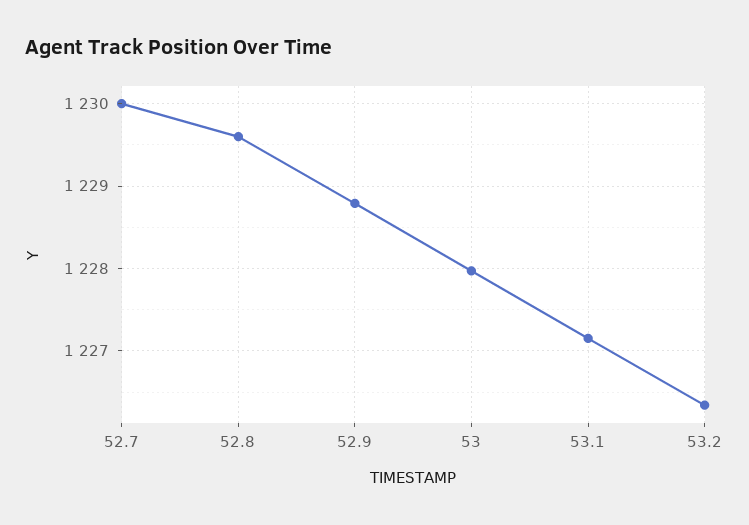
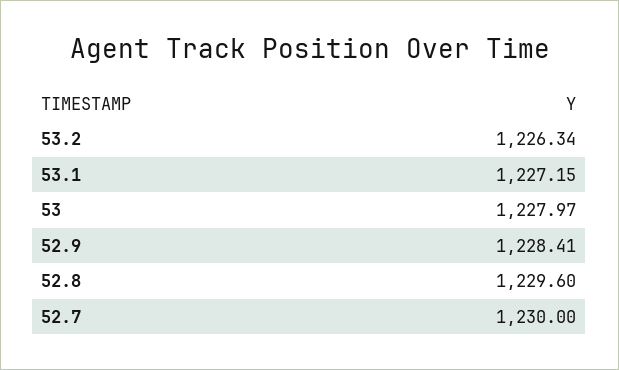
  {
    "52.7": 1230,
    "52.8": 1229.6,
-   "52.9": 1228.8,
+   "52.9": 1228.41,
    "53": 1227.97,
    "53.1": 1227.15,
    "53.2": 1226.34
  }

